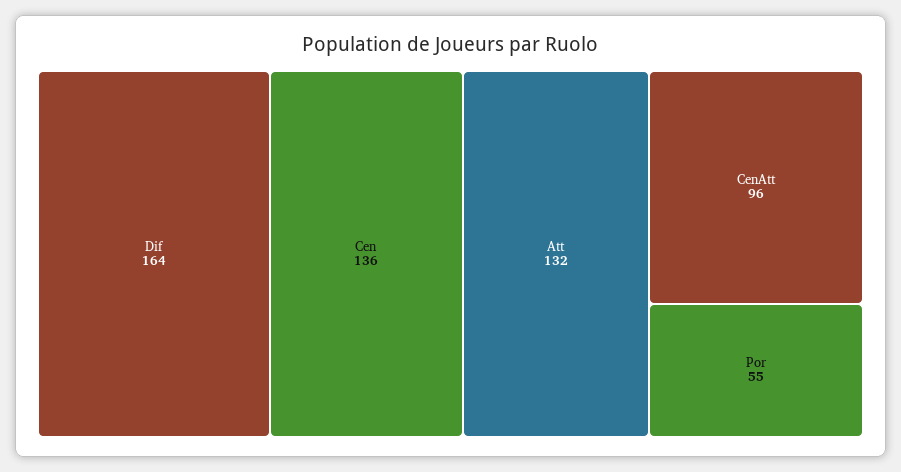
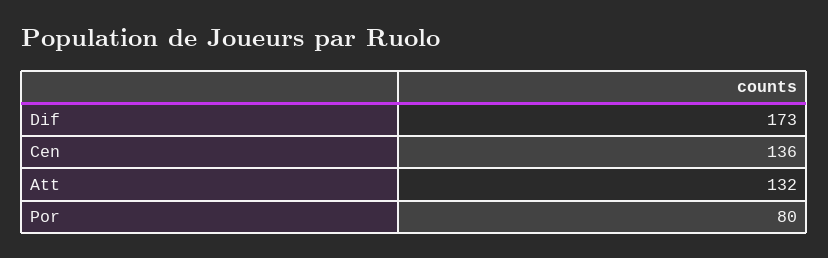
  {
-   "Dif": 164,
+   "Dif": 173,
    "Cen": 136,
    "Att": 132,
-   "CenAtt": 96,
-   "Por": 55
+   "Por": 80
  }

